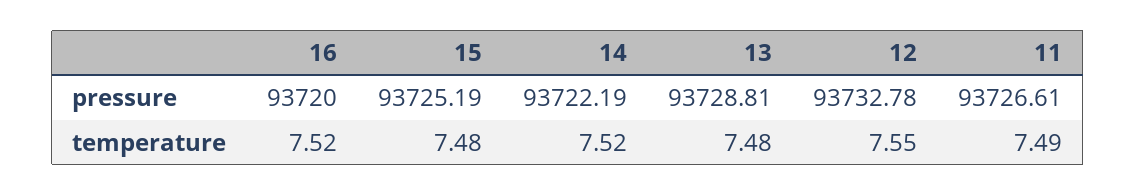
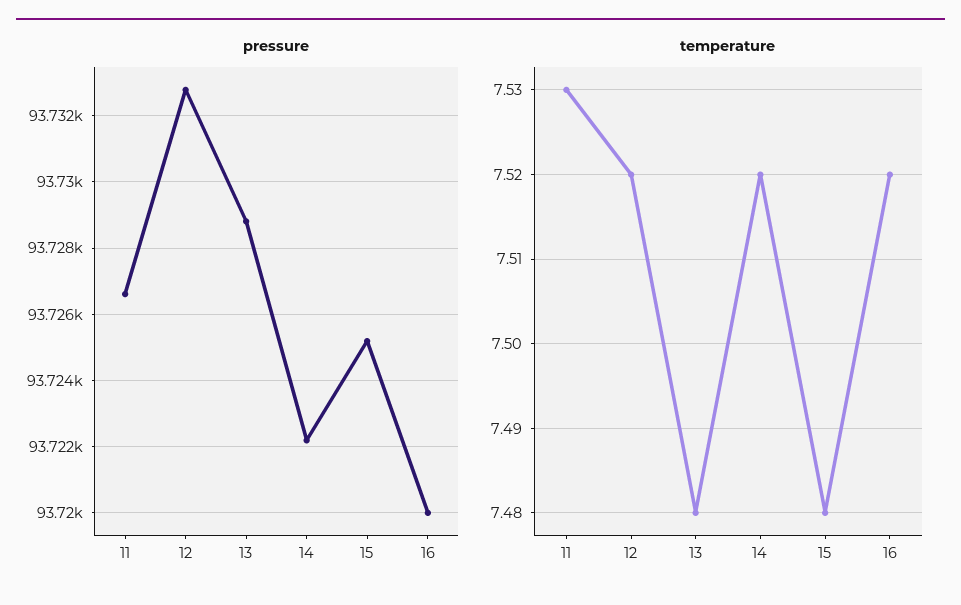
  {
    "pressure": {
      "16": 93720,
      "15": 93725.19,
      "14": 93722.19,
      "13": 93728.81,
      "12": 93732.78,
      "11": 93726.61
    },
    "temperature": {
      "16": 7.52,
      "15": 7.48,
      "14": 7.52,
      "13": 7.48,
-     "12": 7.55,
+     "12": 7.52,
-     "11": 7.49
+     "11": 7.53
    }
  }

